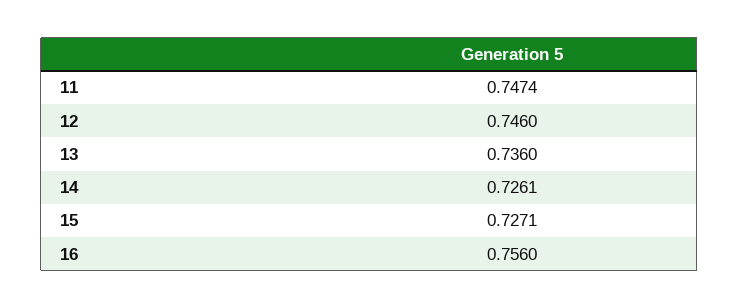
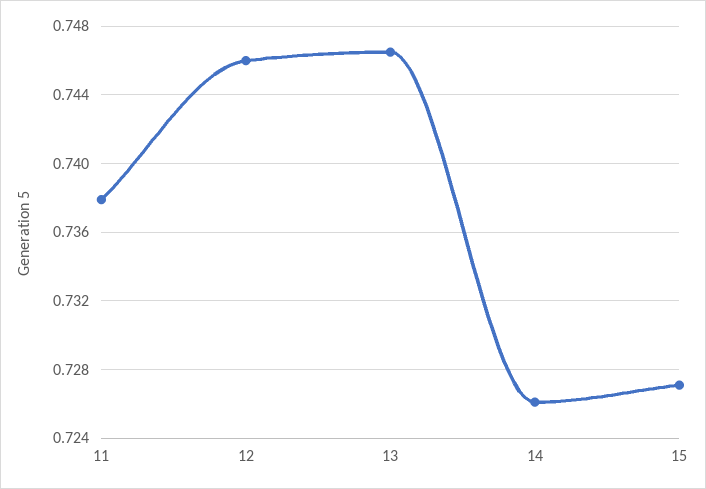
  {
-   "11": 0.7474,
+   "11": 0.738,
    "12": 0.746,
-   "13": 0.736,
+   "13": 0.7465,
    "14": 0.7261,
-   "15": 0.7271,
+   "15": 0.7271
-   "16": 0.756
  }

